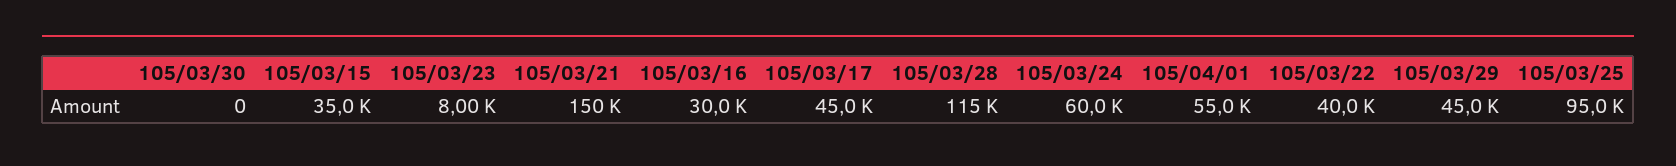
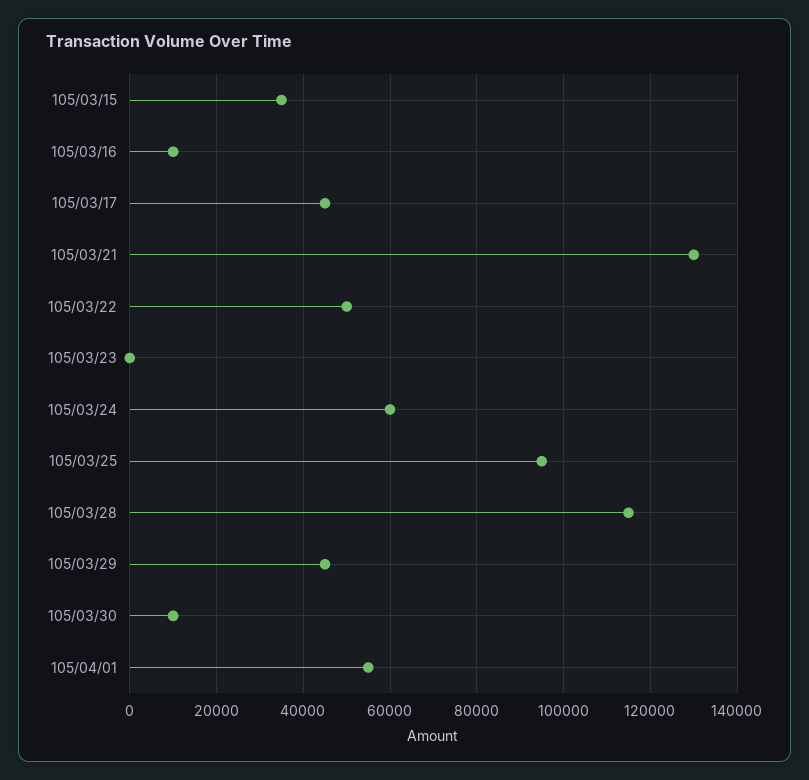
  {
-   "105/03/30": 0,
+   "105/03/30": 10000,
    "105/03/15": 35000,
-   "105/03/23": 8000,
+   "105/03/23": 0,
-   "105/03/21": 150000,
+   "105/03/21": 130000,
-   "105/03/16": 30000,
+   "105/03/16": 10000,
    "105/03/17": 45000,
    "105/03/28": 115000,
    "105/03/24": 60000,
    "105/04/01": 55000,
-   "105/03/22": 40000,
+   "105/03/22": 50000,
    "105/03/29": 45000,
    "105/03/25": 95000
  }

